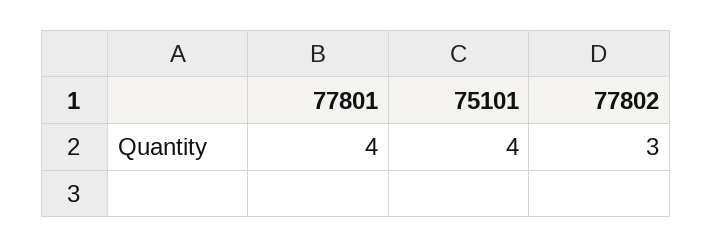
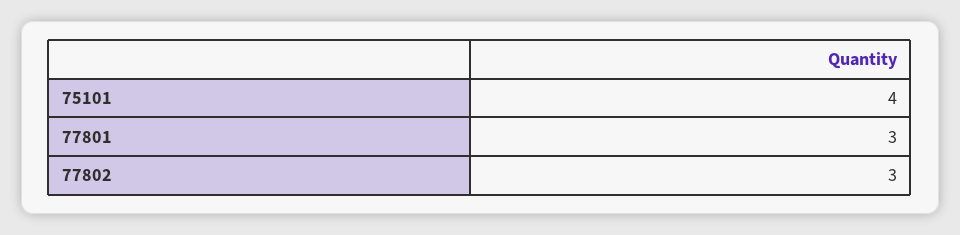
  {
-   "77801": 4,
+   "77801": 3,
    "75101": 4,
    "77802": 3
  }

